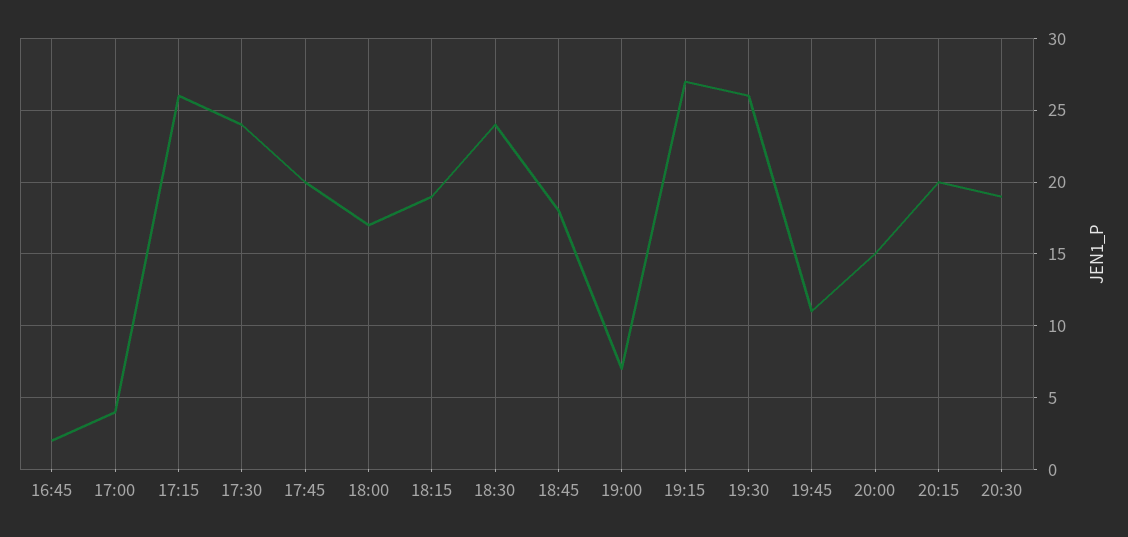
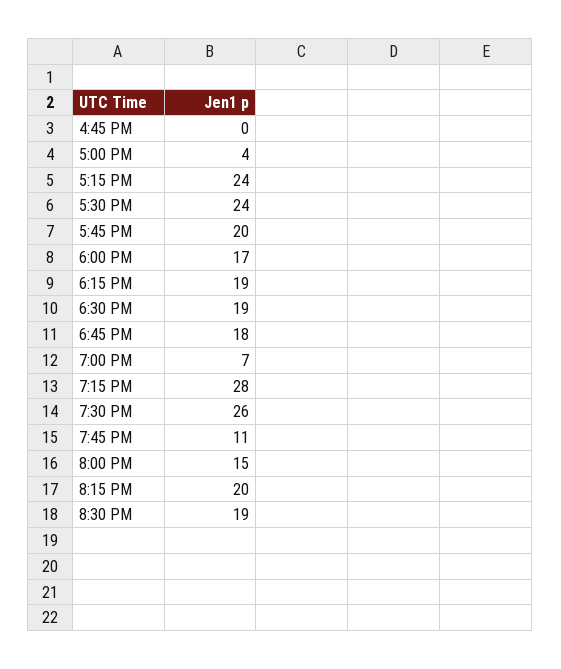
  {
-   "16:45": 2,
+   "16:45": 0,
    "17:00": 4,
-   "17:15": 26,
+   "17:15": 24,
    "17:30": 24,
    "17:45": 20,
    "18:00": 17,
    "18:15": 19,
-   "18:30": 24,
+   "18:30": 19,
    "18:45": 18,
    "19:00": 7,
-   "19:15": 27,
+   "19:15": 28,
    "19:30": 26,
    "19:45": 11,
    "20:00": 15,
    "20:15": 20,
    "20:30": 19
  }

